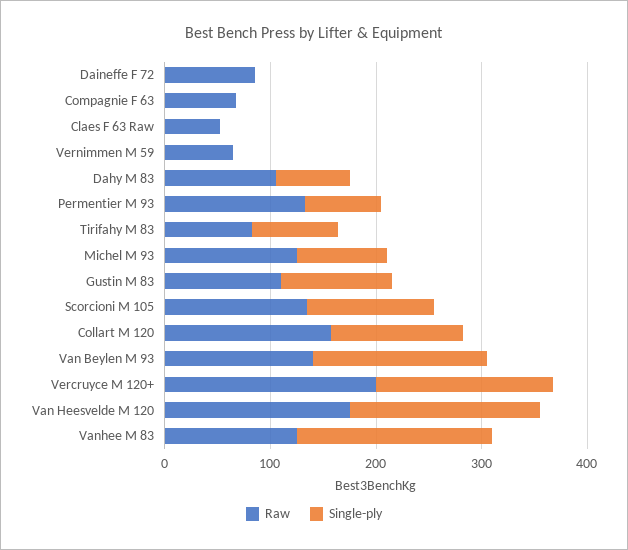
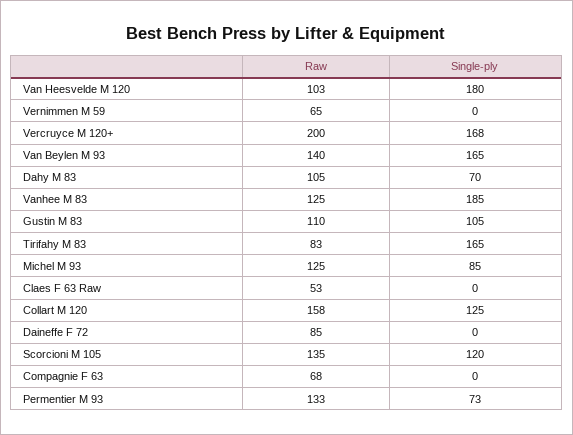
  {
    "Raw": {
      "Daineffe F 72": 85,
      "Compagnie F 63": 68,
      "Claes F 63 Raw": 53,
      "Vernimmen M 59": 65,
      "Dahy M 83": 105,
      "Permentier M 93": 133,
      "Tirifahy M 83": 83,
      "Michel M 93": 125,
      "Gustin M 83": 110,
      "Scorcioni M 105": 135,
      "Collart M 120": 158,
      "Van Beylen M 93": 140,
      "Vercruyce M 120+": 200,
-     "Van Heesvelde M 120": 180,
+     "Van Heesvelde M 120": 103,
      "Vanhee M 83": 125
    },
    "Single-ply": {
      "Daineffe F 72": 0,
      "Compagnie F 63": 0,
      "Claes F 63 Raw": 0,
      "Vernimmen M 59": 0,
      "Dahy M 83": 70,
      "Permentier M 93": 73,
-     "Tirifahy M 83": 80,
+     "Tirifahy M 83": 165,
      "Michel M 93": 85,
      "Gustin M 83": 105,
      "Scorcioni M 105": 120,
      "Collart M 120": 125,
      "Van Beylen M 93": 165,
      "Vercruyce M 120+": 168,
      "Van Heesvelde M 120": 180,
      "Vanhee M 83": 185
    }
  }

